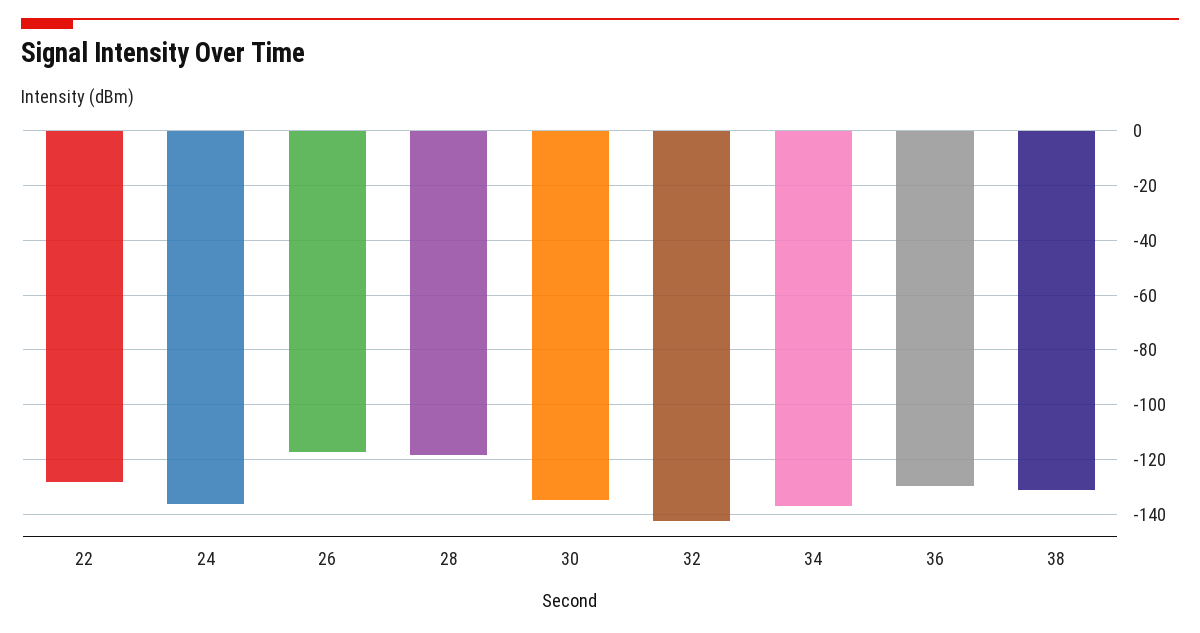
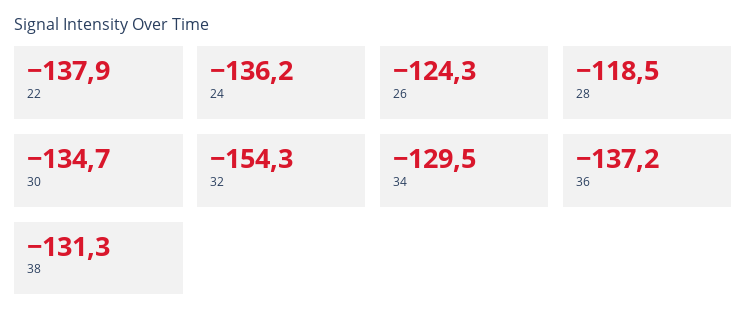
  {
-   "22": -127.5,
+   "22": -137.9,
    "24": -136.2,
-   "26": -117.5,
+   "26": -124.3,
    "28": -118.5,
    "30": -134.7,
-   "32": -142.5,
+   "32": -154.3,
-   "34": -137.5,
+   "34": -129.5,
-   "36": -130,
+   "36": -137.2,
    "38": -131.3
  }

